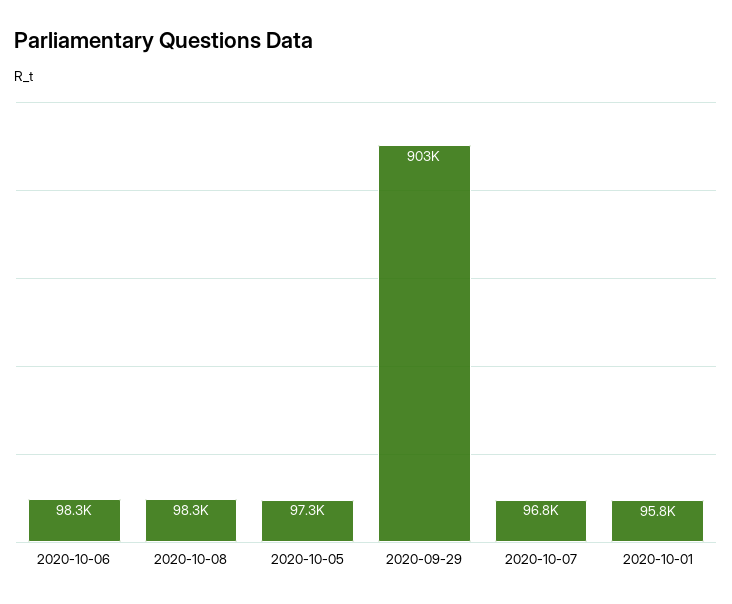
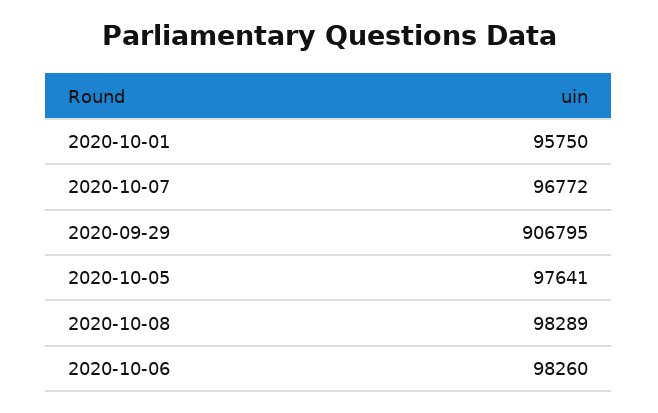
  {
    "2020-10-06": 98260,
    "2020-10-08": 98289,
-   "2020-10-05": 97300,
+   "2020-10-05": 97641,
-   "2020-09-29": 903000,
+   "2020-09-29": 906795,
    "2020-10-07": 96772,
    "2020-10-01": 95750
  }

